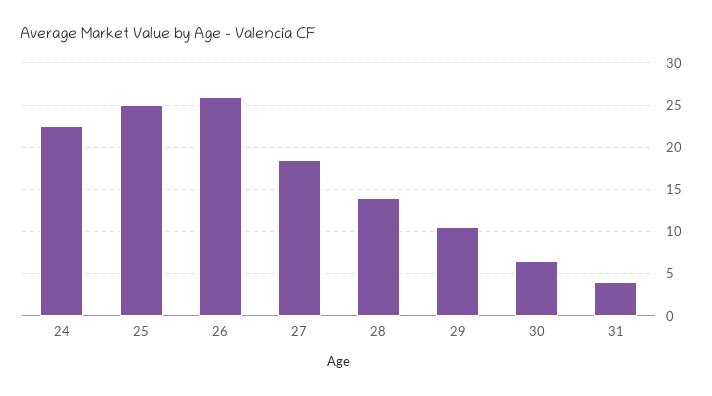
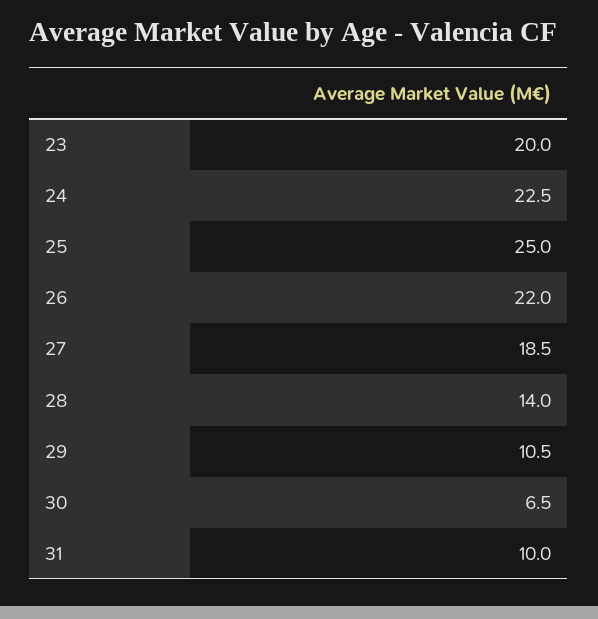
  {
    "24": 22.5,
    "25": 25,
-   "26": 26,
+   "26": 22,
    "27": 18.5,
    "28": 14,
    "29": 10.5,
    "30": 6.5,
-   "31": 4
+   "31": 10,
+   "23": 20
  }

